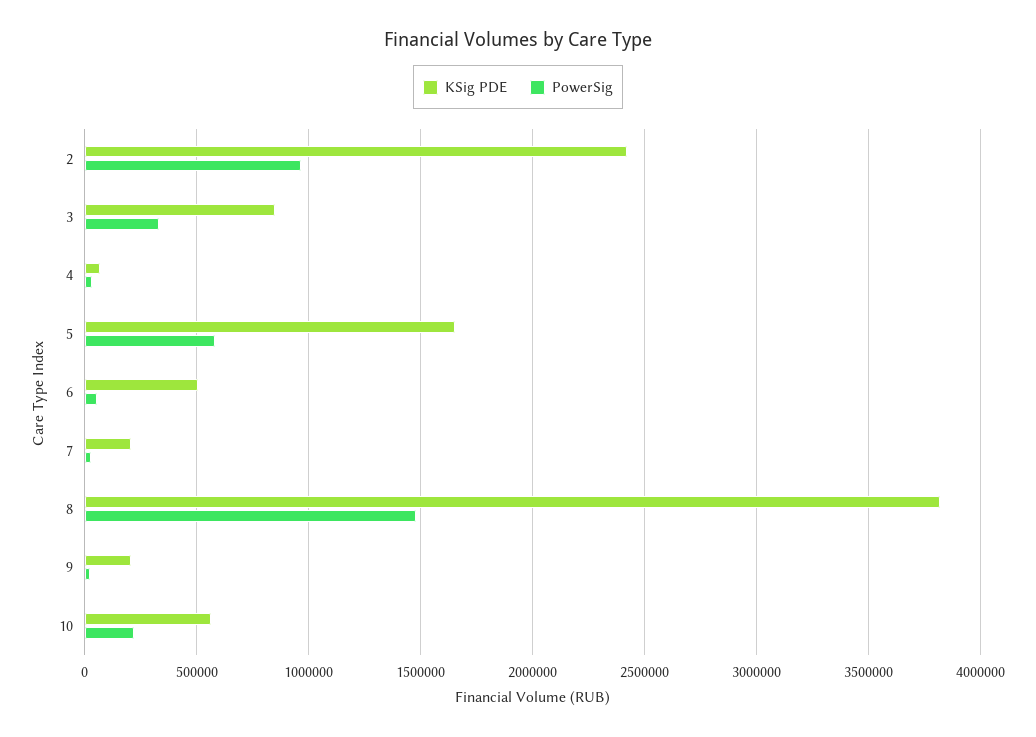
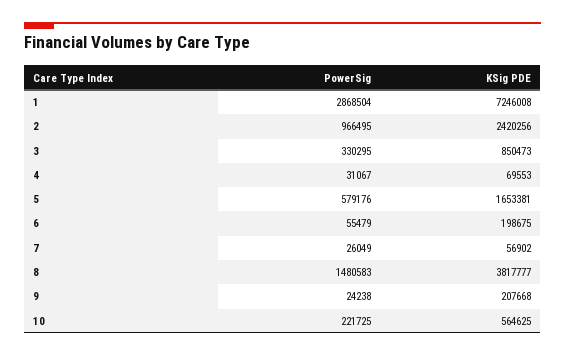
  {
    "KSig PDE": {
      "2": 2420256,
      "3": 850473,
      "4": 69553,
      "5": 1653381,
-     "6": 500000,
+     "6": 198675,
-     "7": 200000,
+     "7": 56902,
      "8": 3817777,
      "9": 207668,
-     "10": 564625
+     "10": 564625,
+     "1": 7246008
    },
    "PowerSig": {
      "2": 966495,
      "3": 330295,
      "4": 31067,
      "5": 579176,
      "6": 55479,
      "7": 26049,
      "8": 1480583,
      "9": 24238,
-     "10": 221725
+     "10": 221725,
+     "1": 2868504
    }
  }

